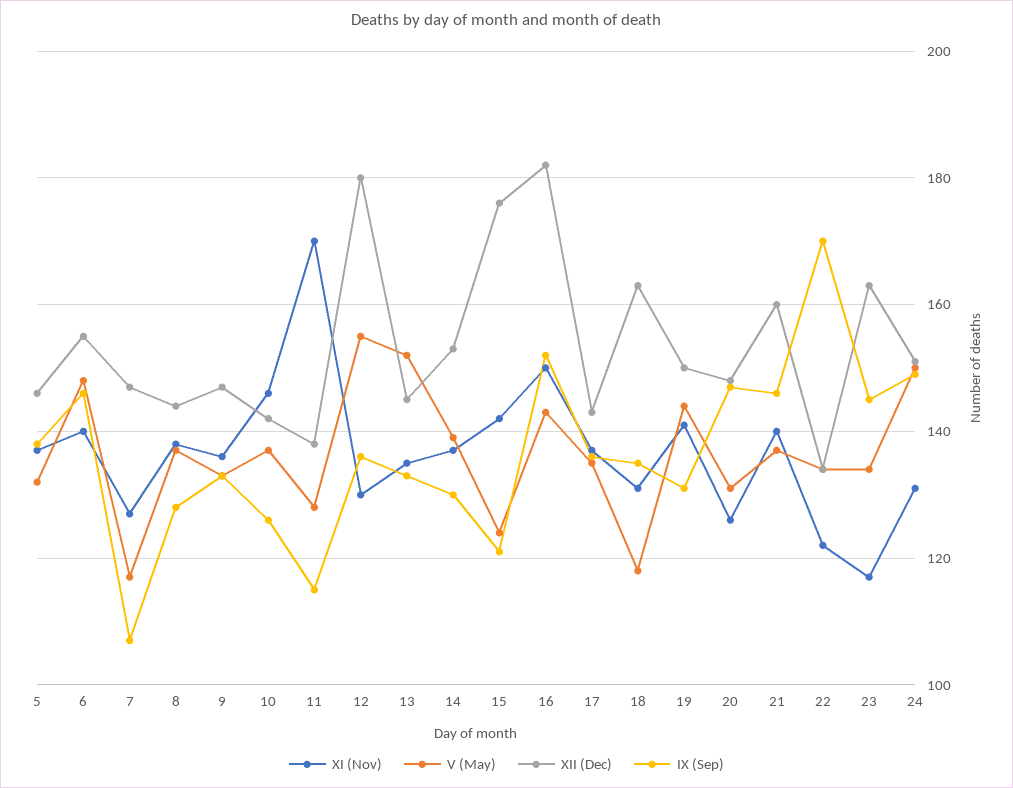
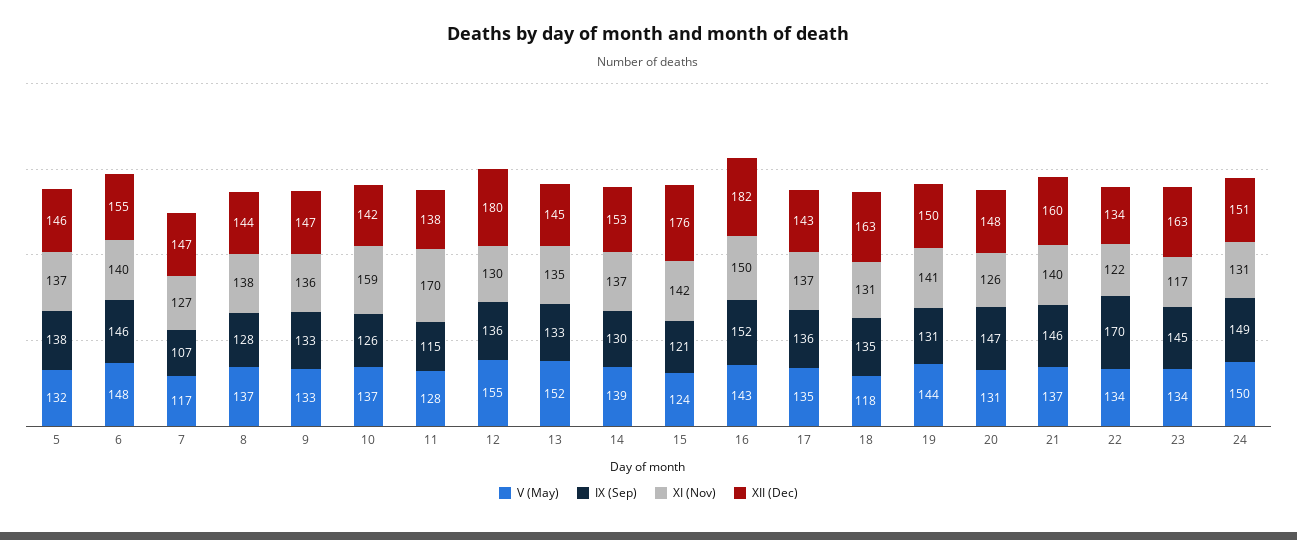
  {
    "XI (Nov)": {
      "5": 137,
      "6": 140,
      "7": 127,
      "8": 138,
      "9": 136,
-     "10": 145,
+     "10": 159,
      "11": 170,
      "12": 130,
      "13": 135,
      "14": 137,
      "15": 142,
      "16": 150,
      "17": 137,
      "18": 131,
      "19": 141,
      "20": 126,
      "21": 140,
      "22": 122,
      "23": 117,
      "24": 131
    },
    "V (May)": {
      "5": 132,
      "6": 148,
      "7": 117,
      "8": 137,
      "9": 133,
      "10": 137,
      "11": 128,
      "12": 155,
      "13": 152,
      "14": 139,
      "15": 124,
      "16": 143,
      "17": 135,
      "18": 118,
      "19": 144,
      "20": 131,
      "21": 137,
      "22": 134,
      "23": 134,
      "24": 150
    },
    "XII (Dec)": {
      "5": 146,
      "6": 155,
      "7": 147,
      "8": 144,
      "9": 147,
      "10": 142,
      "11": 138,
      "12": 180,
      "13": 145,
      "14": 153,
      "15": 176,
      "16": 182,
      "17": 143,
      "18": 163,
      "19": 150,
      "20": 148,
      "21": 160,
      "22": 134,
      "23": 163,
      "24": 151
    },
    "IX (Sep)": {
      "5": 138,
      "6": 146,
      "7": 107,
      "8": 128,
      "9": 133,
      "10": 126,
      "11": 115,
      "12": 136,
      "13": 133,
      "14": 130,
      "15": 121,
      "16": 152,
      "17": 136,
      "18": 135,
      "19": 131,
      "20": 147,
      "21": 146,
      "22": 170,
      "23": 145,
      "24": 149
    }
  }

